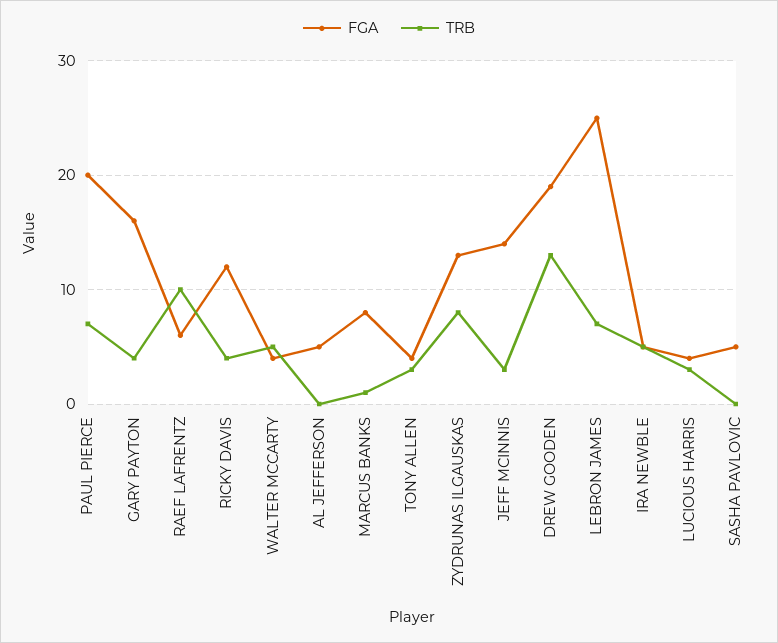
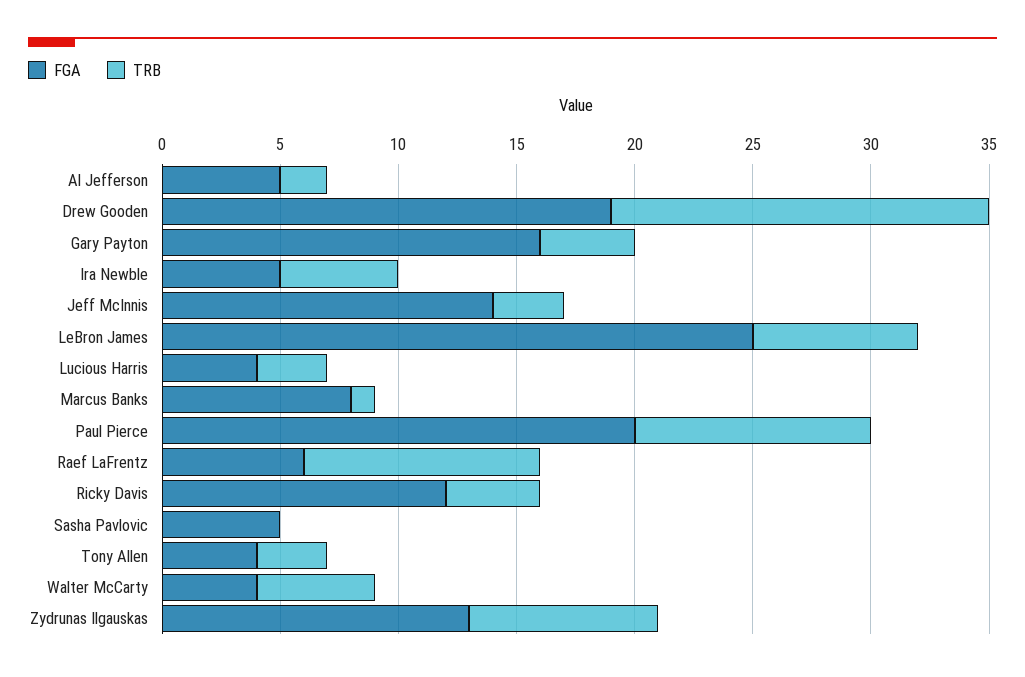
  {
    "FGA": {
      "PAUL PIERCE": 20,
      "GARY PAYTON": 16,
      "RAEF LAFRENTZ": 6,
      "RICKY DAVIS": 12,
      "WALTER MCCARTY": 4,
      "AL JEFFERSON": 5,
      "MARCUS BANKS": 8,
      "TONY ALLEN": 4,
      "ZYDRUNAS ILGAUSKAS": 13,
      "JEFF MCINNIS": 14,
      "DREW GOODEN": 19,
      "LEBRON JAMES": 25,
      "IRA NEWBLE": 5,
      "LUCIOUS HARRIS": 4,
      "SASHA PAVLOVIC": 5
    },
    "TRB": {
-     "PAUL PIERCE": 7,
+     "PAUL PIERCE": 10,
      "GARY PAYTON": 4,
      "RAEF LAFRENTZ": 10,
      "RICKY DAVIS": 4,
      "WALTER MCCARTY": 5,
-     "AL JEFFERSON": 0,
+     "AL JEFFERSON": 2,
      "MARCUS BANKS": 1,
      "TONY ALLEN": 3,
      "ZYDRUNAS ILGAUSKAS": 8,
      "JEFF MCINNIS": 3,
-     "DREW GOODEN": 13,
+     "DREW GOODEN": 16,
      "LEBRON JAMES": 7,
      "IRA NEWBLE": 5,
      "LUCIOUS HARRIS": 3,
      "SASHA PAVLOVIC": 0
    }
  }

